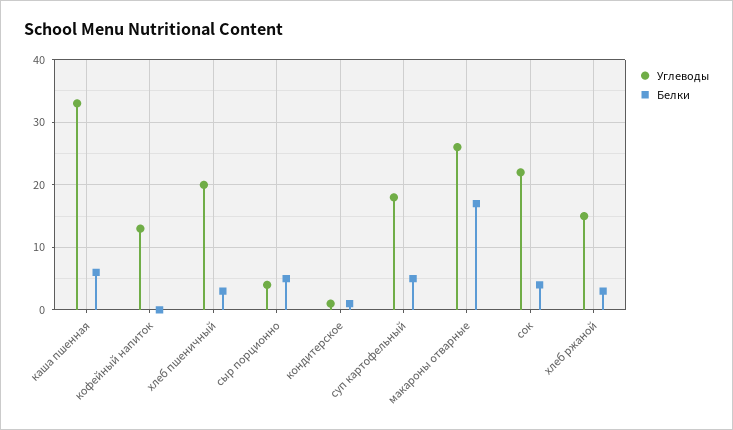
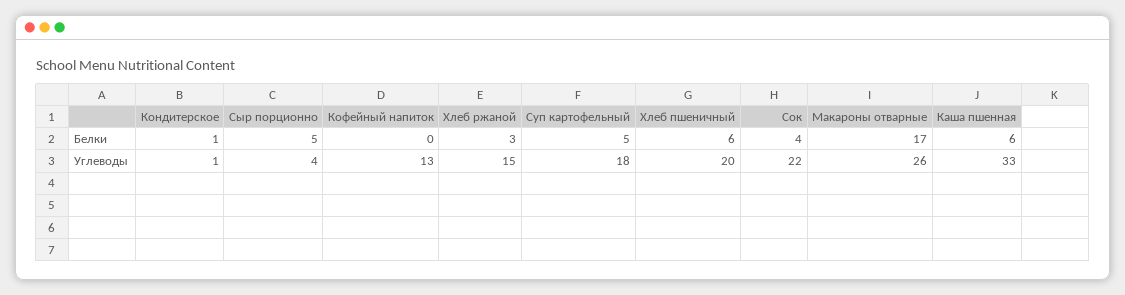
  {
    "Углеводы": {
      "каша пшенная": 33,
      "кофейный напиток": 13,
      "хлеб пшеничный": 20,
      "сыр порционно": 4,
      "кондитерское": 1,
      "суп картофельный": 18,
      "макароны отварные": 26,
      "сок": 22,
      "хлеб ржаной": 15
    },
    "Белки": {
      "каша пшенная": 6,
      "кофейный напиток": 0,
-     "хлеб пшеничный": 3,
+     "хлеб пшеничный": 6,
      "сыр порционно": 5,
      "кондитерское": 1,
      "суп картофельный": 5,
      "макароны отварные": 17,
      "сок": 4,
      "хлеб ржаной": 3
    }
  }

